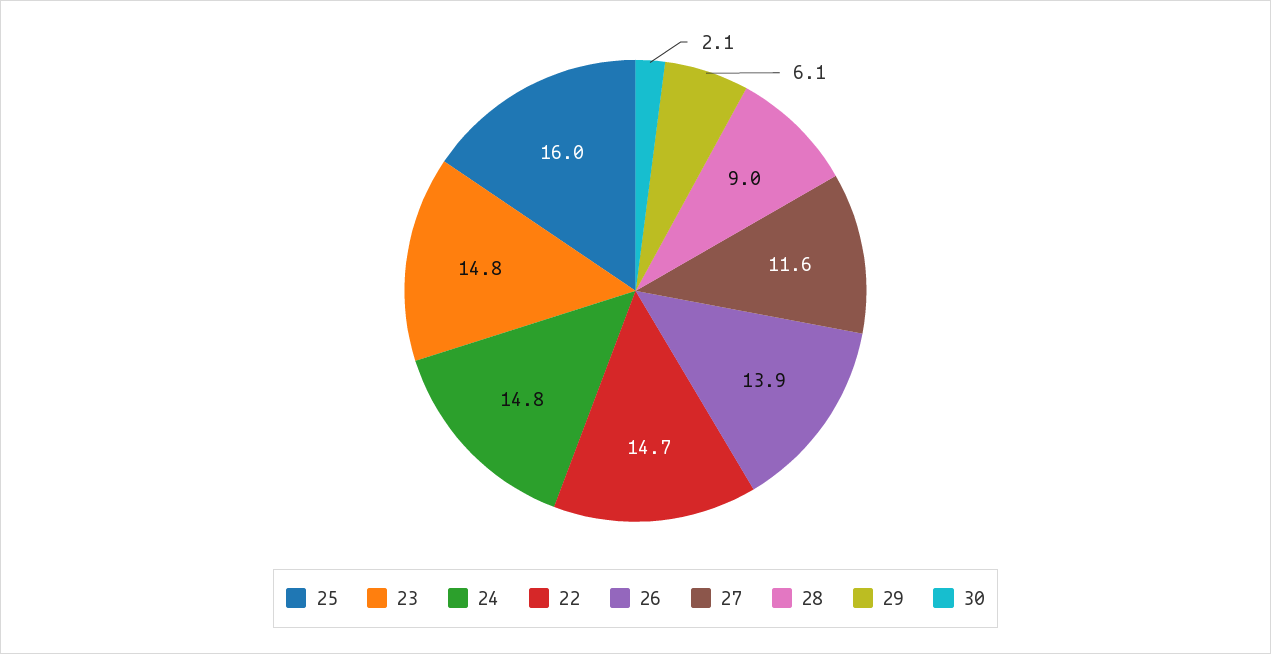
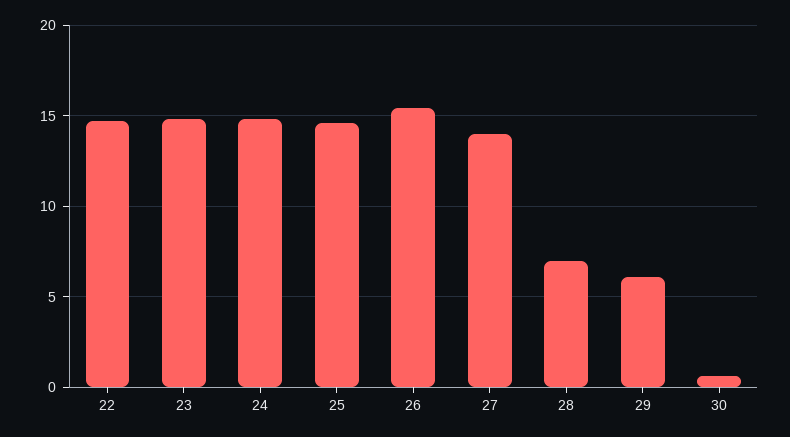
  {
-   "25": 16,
+   "25": 14.5,
    "23": 14.8,
    "24": 14.8,
    "22": 14.7,
-   "26": 13.9,
+   "26": 15.5,
-   "27": 11.6,
+   "27": 14,
-   "28": 9,
+   "28": 7,
    "29": 6.1,
-   "30": 2.1
+   "30": 0.5
  }

